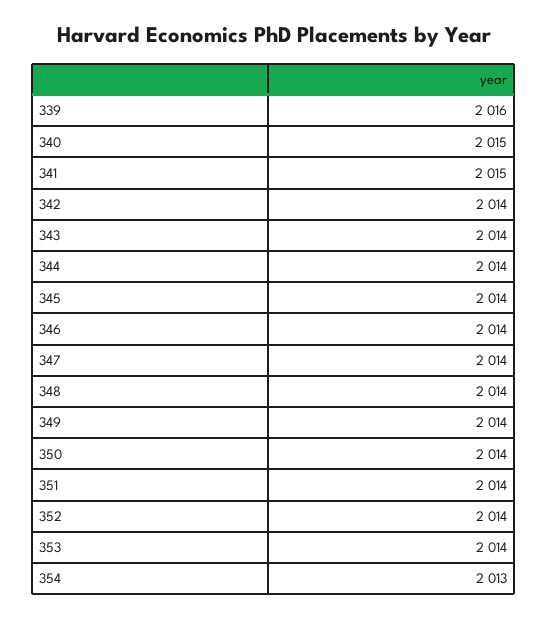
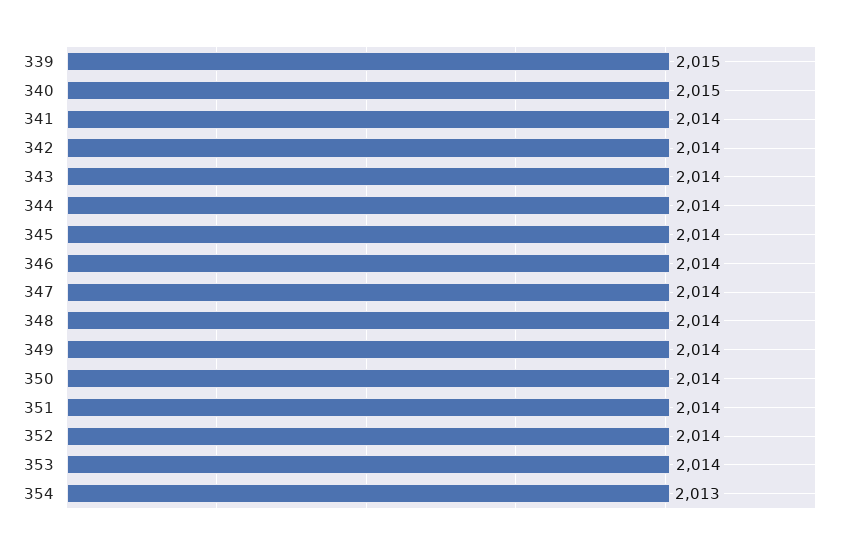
  {
-   "339": 2016,
+   "339": 2015,
    "340": 2015,
-   "341": 2015,
+   "341": 2014,
    "342": 2014,
    "343": 2014,
    "344": 2014,
    "345": 2014,
    "346": 2014,
    "347": 2014,
    "348": 2014,
    "349": 2014,
    "350": 2014,
    "351": 2014,
    "352": 2014,
    "353": 2014,
    "354": 2013
  }

